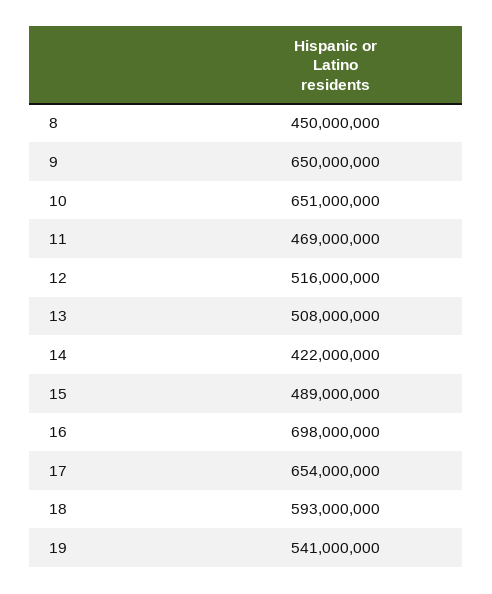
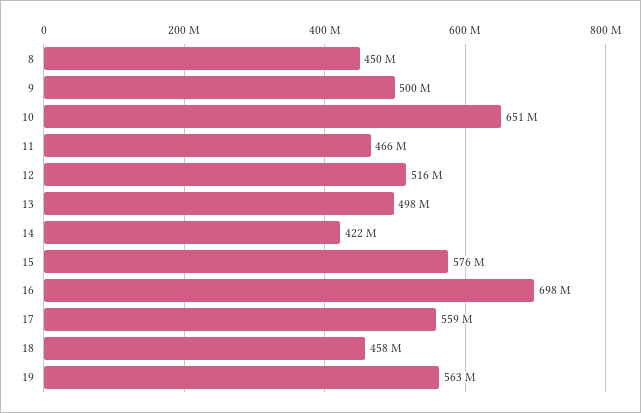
  {
    "8": 450000000,
-   "9": 650000000,
+   "9": 500000000,
    "10": 651000000,
-   "11": 469000000,
+   "11": 466000000,
    "12": 516000000,
-   "13": 508000000,
+   "13": 498000000,
    "14": 422000000,
-   "15": 489000000,
+   "15": 576000000,
    "16": 698000000,
-   "17": 654000000,
+   "17": 559000000,
-   "18": 593000000,
+   "18": 458000000,
-   "19": 541000000
+   "19": 563000000
  }

